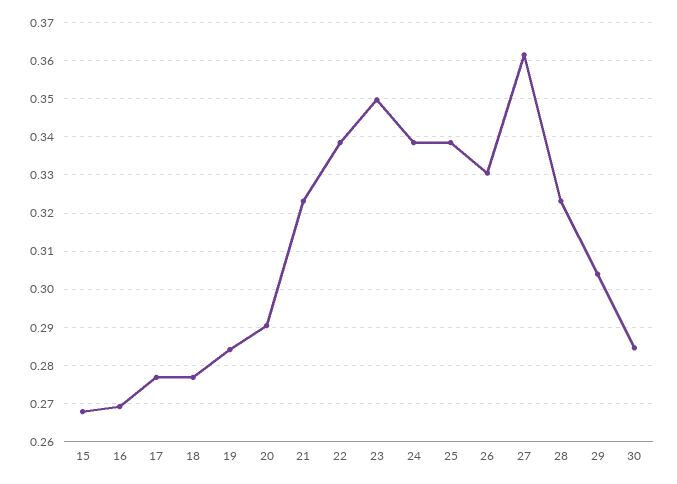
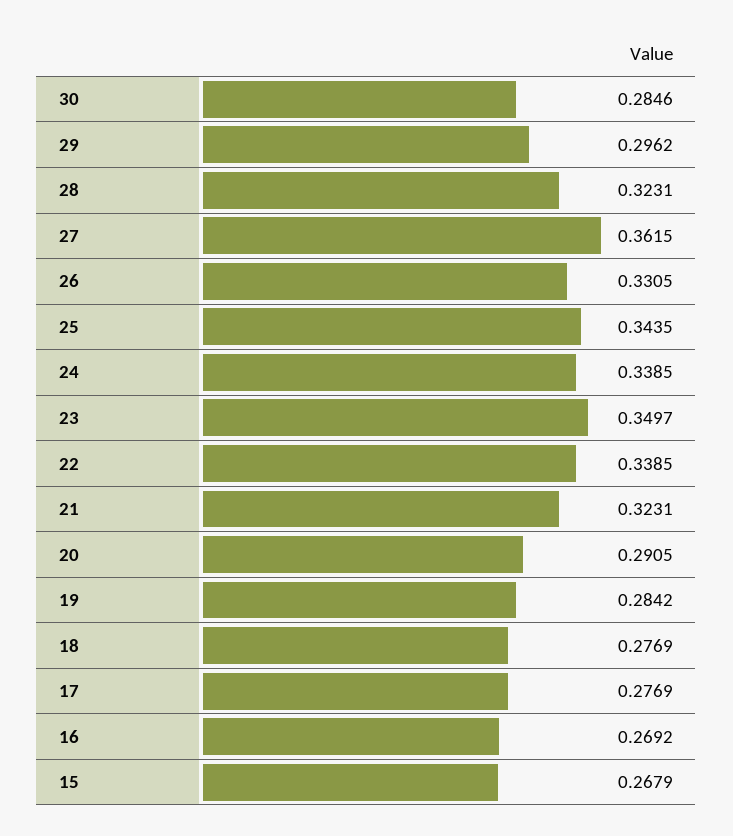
  {
    "15": 0.2679,
    "16": 0.2692,
    "17": 0.2769,
    "18": 0.2769,
    "19": 0.2842,
    "20": 0.2905,
    "21": 0.3231,
    "22": 0.3385,
    "23": 0.3497,
    "24": 0.3385,
-   "25": 0.338,
+   "25": 0.3435,
    "26": 0.3305,
    "27": 0.3615,
    "28": 0.3231,
-   "29": 0.304,
+   "29": 0.2962,
    "30": 0.2846
  }

